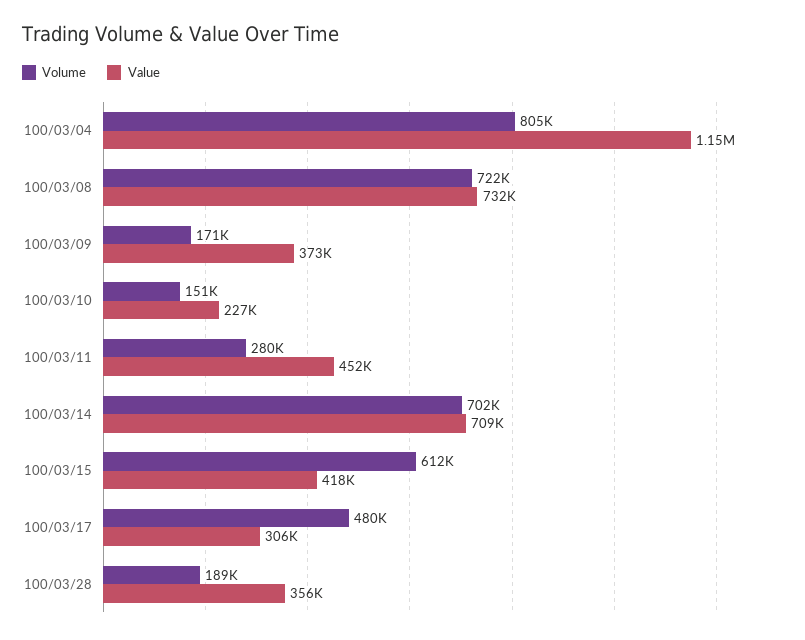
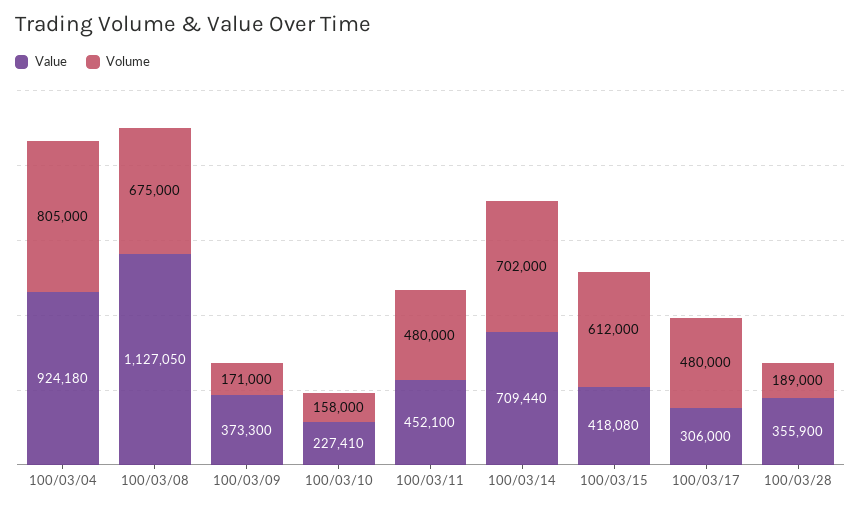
  {
    "Volume": {
      "100/03/04": 805000,
-     "100/03/08": 722000,
+     "100/03/08": 675000,
      "100/03/09": 171000,
-     "100/03/10": 151000,
+     "100/03/10": 158000,
-     "100/03/11": 280000,
+     "100/03/11": 480000,
      "100/03/14": 702000,
      "100/03/15": 612000,
      "100/03/17": 480000,
      "100/03/28": 189000
    },
    "Value": {
-     "100/03/04": 1150000,
+     "100/03/04": 924180,
-     "100/03/08": 732000,
+     "100/03/08": 1127050,
      "100/03/09": 373300,
      "100/03/10": 227410,
      "100/03/11": 452100,
      "100/03/14": 709440,
      "100/03/15": 418080,
      "100/03/17": 306000,
      "100/03/28": 355900
    }
  }

